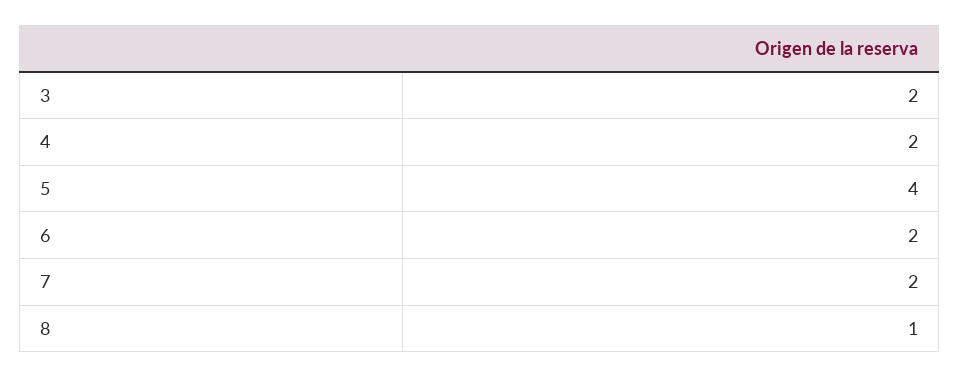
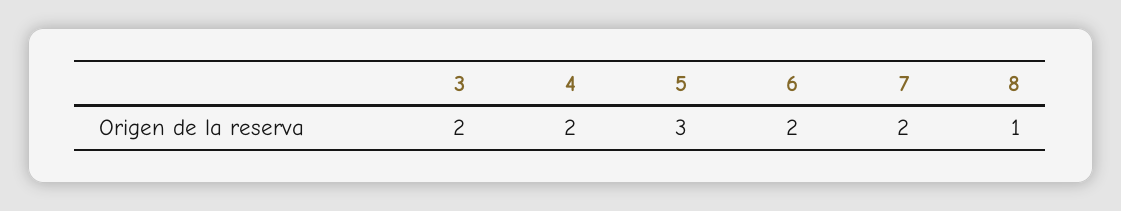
  {
    "3": 2,
    "4": 2,
-   "5": 4,
+   "5": 3,
    "6": 2,
    "7": 2,
    "8": 1
  }

